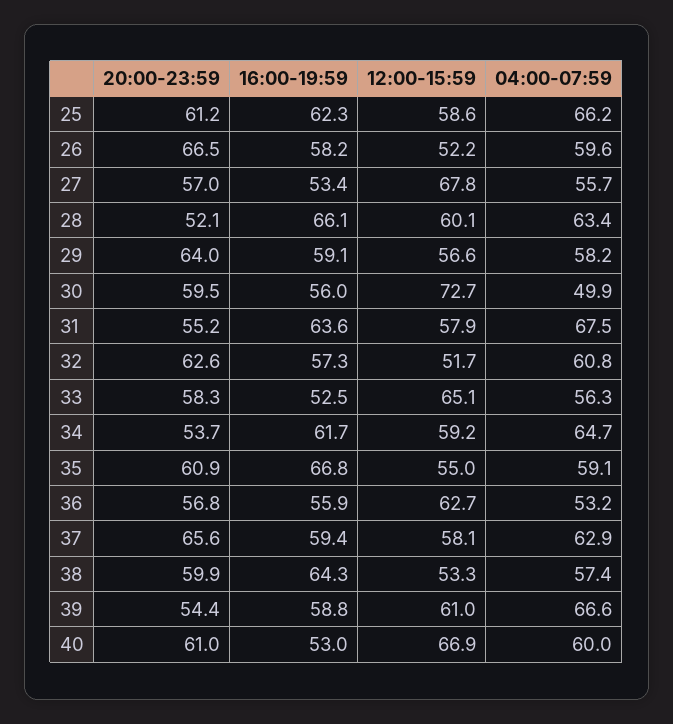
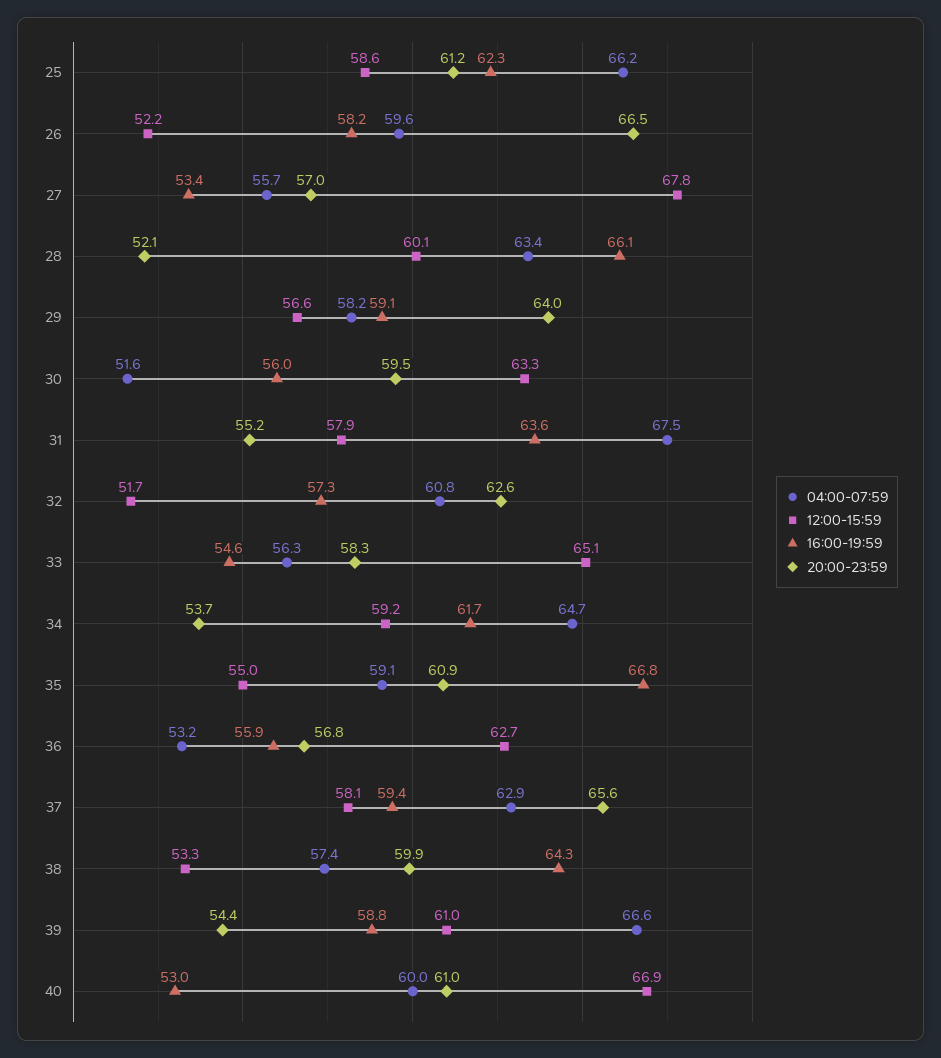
  {
    "20:00-23:59": {
      "25": 61.2,
      "26": 66.5,
      "27": 57,
      "28": 52.1,
      "29": 64,
      "30": 59.5,
      "31": 55.2,
      "32": 62.6,
      "33": 58.3,
      "34": 53.7,
      "35": 60.9,
      "36": 56.8,
      "37": 65.6,
      "38": 59.9,
      "39": 54.4,
      "40": 61
    },
    "16:00-19:59": {
      "25": 62.3,
      "26": 58.2,
      "27": 53.4,
      "28": 66.1,
      "29": 59.1,
      "30": 56,
      "31": 63.6,
      "32": 57.3,
-     "33": 52.5,
+     "33": 54.6,
      "34": 61.7,
      "35": 66.8,
      "36": 55.9,
      "37": 59.4,
      "38": 64.3,
      "39": 58.8,
      "40": 53
    },
    "12:00-15:59": {
      "25": 58.6,
      "26": 52.2,
      "27": 67.8,
      "28": 60.1,
      "29": 56.6,
-     "30": 72.7,
+     "30": 63.3,
      "31": 57.9,
      "32": 51.7,
      "33": 65.1,
      "34": 59.2,
      "35": 55,
      "36": 62.7,
      "37": 58.1,
      "38": 53.3,
      "39": 61,
      "40": 66.9
    },
    "04:00-07:59": {
      "25": 66.2,
      "26": 59.6,
      "27": 55.7,
      "28": 63.4,
      "29": 58.2,
-     "30": 49.9,
+     "30": 51.6,
      "31": 67.5,
      "32": 60.8,
      "33": 56.3,
      "34": 64.7,
      "35": 59.1,
      "36": 53.2,
      "37": 62.9,
      "38": 57.4,
      "39": 66.6,
      "40": 60
    }
  }

